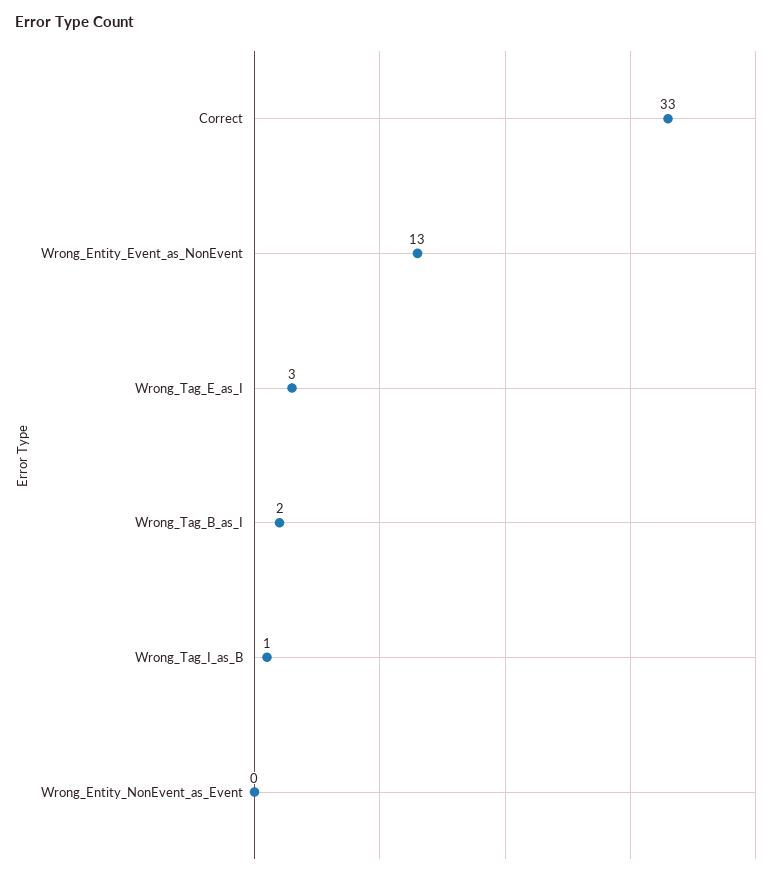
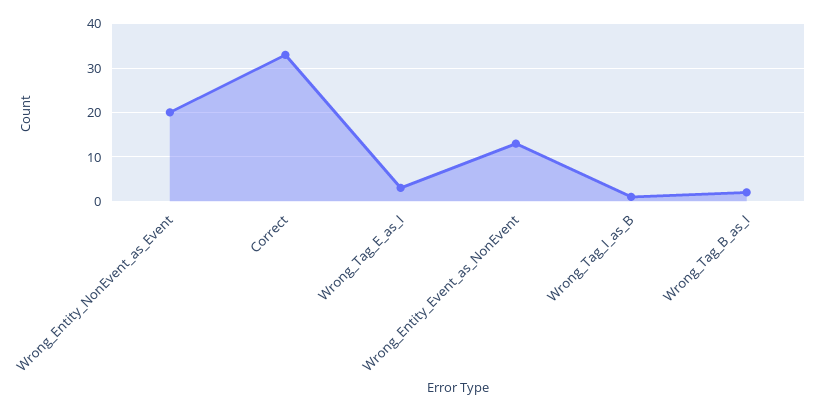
  {
    "Correct": 33,
    "Wrong_Entity_Event_as_NonEvent": 13,
    "Wrong_Tag_E_as_I": 3,
    "Wrong_Tag_B_as_I": 2,
    "Wrong_Tag_I_as_B": 1,
-   "Wrong_Entity_NonEvent_as_Event": 0
+   "Wrong_Entity_NonEvent_as_Event": 20
  }

